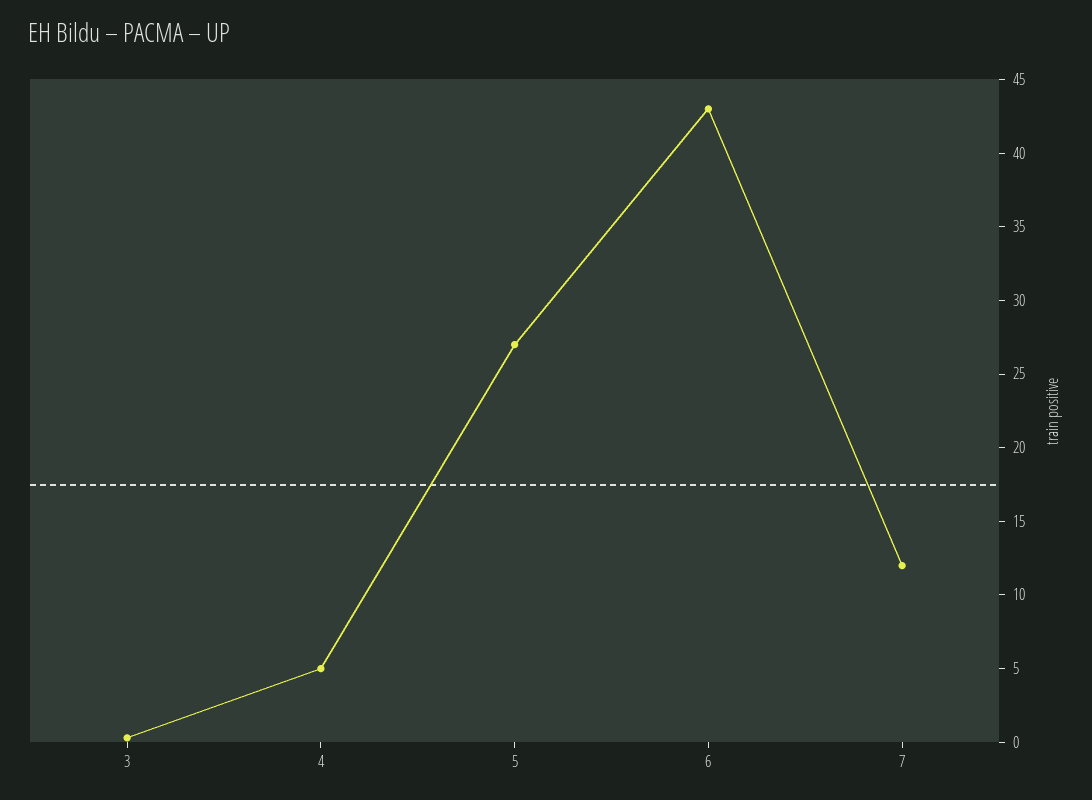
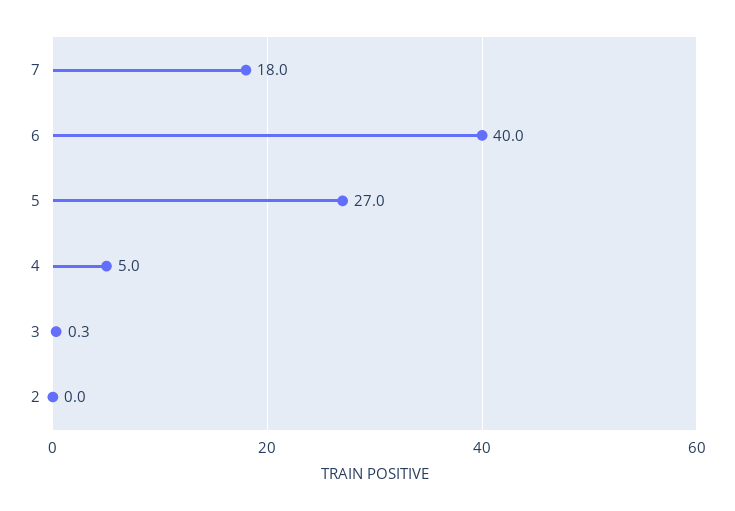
  {
    "3": 0.3,
    "4": 5,
    "5": 27,
-   "6": 43,
+   "6": 40,
-   "7": 12
+   "7": 18,
+   "2": 0
  }

